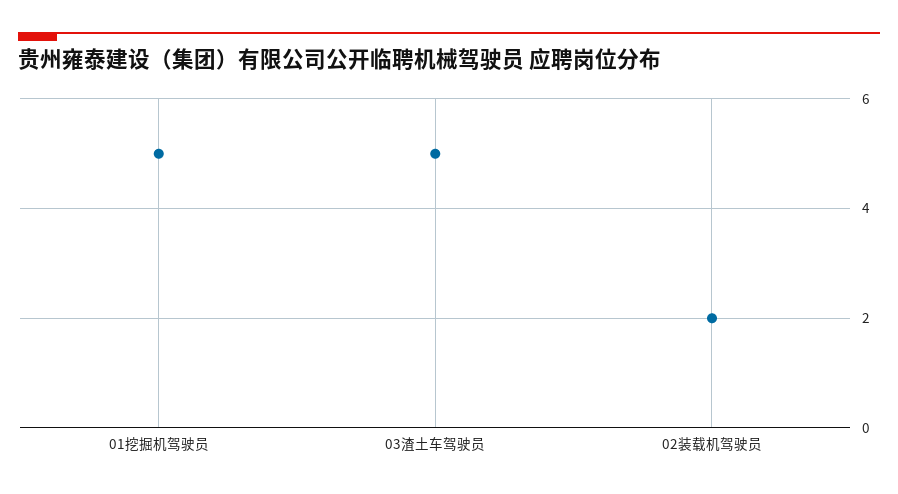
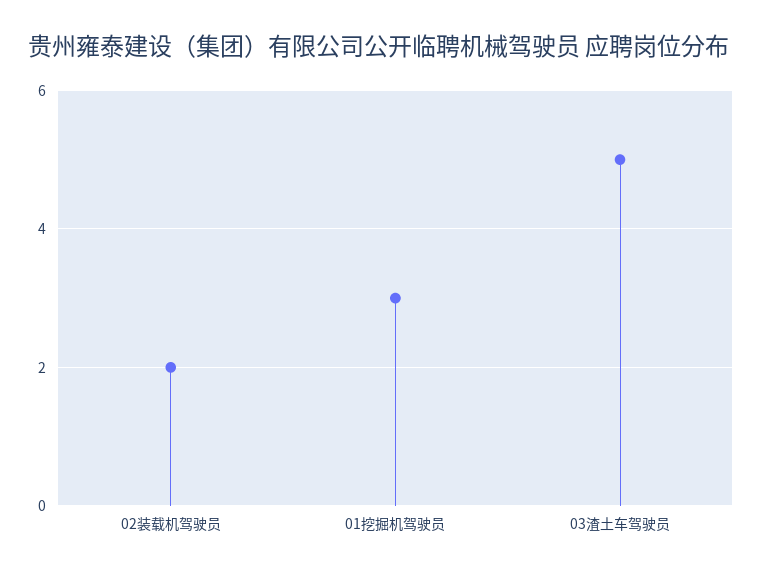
  {
-   "01挖掘机驾驶员": 5,
+   "01挖掘机驾驶员": 3,
    "03渣土车驾驶员": 5,
    "02装载机驾驶员": 2
  }

